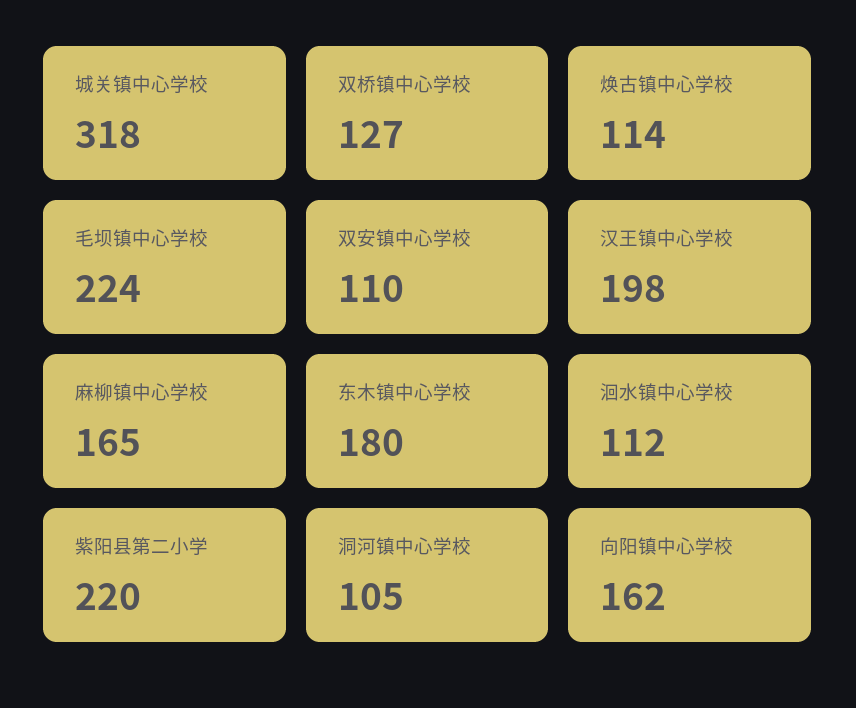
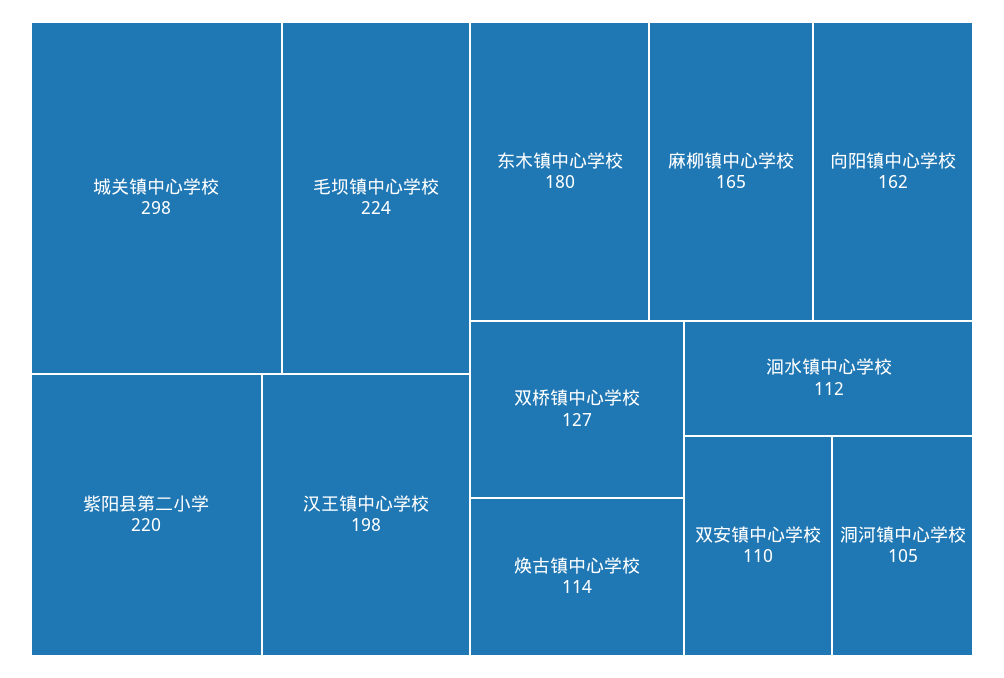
  {
-   "城关镇中心学校": 318,
+   "城关镇中心学校": 298,
    "双桥镇中心学校": 127,
    "焕古镇中心学校": 114,
    "毛坝镇中心学校": 224,
    "双安镇中心学校": 110,
    "汉王镇中心学校": 198,
    "麻柳镇中心学校": 165,
    "东木镇中心学校": 180,
    "洄水镇中心学校": 112,
    "紫阳县第二小学": 220,
    "洞河镇中心学校": 105,
    "向阳镇中心学校": 162
  }

